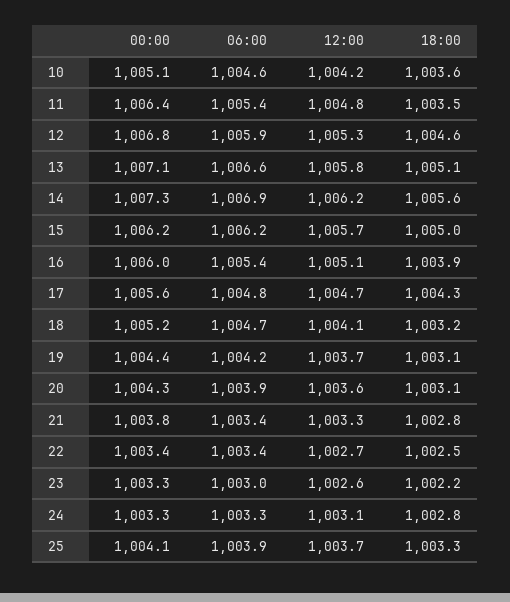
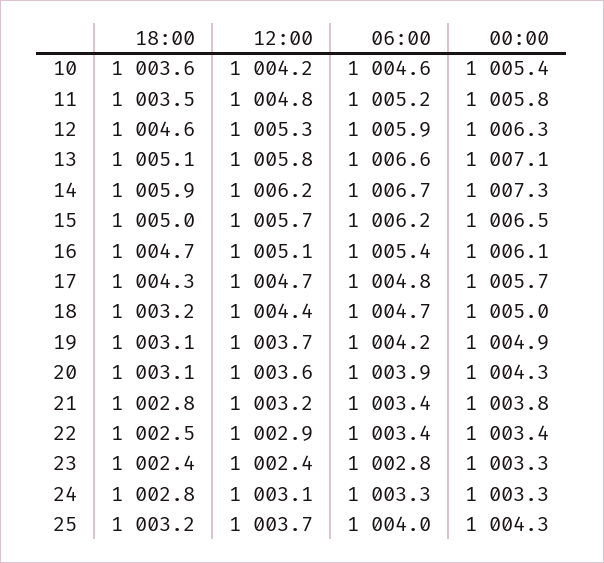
  {
    "00:00": {
-     "10": 1005.1,
+     "10": 1005.4,
-     "11": 1006.4,
+     "11": 1005.8,
-     "12": 1006.8,
+     "12": 1006.3,
      "13": 1007.1,
      "14": 1007.3,
-     "15": 1006.2,
+     "15": 1006.5,
-     "16": 1006,
+     "16": 1006.1,
-     "17": 1005.6,
+     "17": 1005.7,
-     "18": 1005.2,
+     "18": 1005,
-     "19": 1004.4,
+     "19": 1004.9,
      "20": 1004.3,
      "21": 1003.8,
      "22": 1003.4,
      "23": 1003.3,
      "24": 1003.3,
-     "25": 1004.1
+     "25": 1004.3
    },
    "06:00": {
      "10": 1004.6,
-     "11": 1005.4,
+     "11": 1005.2,
      "12": 1005.9,
      "13": 1006.6,
-     "14": 1006.9,
+     "14": 1006.7,
      "15": 1006.2,
      "16": 1005.4,
      "17": 1004.8,
      "18": 1004.7,
      "19": 1004.2,
      "20": 1003.9,
      "21": 1003.4,
      "22": 1003.4,
-     "23": 1003,
+     "23": 1002.8,
      "24": 1003.3,
-     "25": 1003.9
+     "25": 1004
    },
    "12:00": {
      "10": 1004.2,
      "11": 1004.8,
      "12": 1005.3,
      "13": 1005.8,
      "14": 1006.2,
      "15": 1005.7,
      "16": 1005.1,
      "17": 1004.7,
-     "18": 1004.1,
+     "18": 1004.4,
      "19": 1003.7,
      "20": 1003.6,
-     "21": 1003.3,
+     "21": 1003.2,
-     "22": 1002.7,
+     "22": 1002.9,
-     "23": 1002.6,
+     "23": 1002.4,
      "24": 1003.1,
      "25": 1003.7
    },
    "18:00": {
      "10": 1003.6,
      "11": 1003.5,
      "12": 1004.6,
      "13": 1005.1,
-     "14": 1005.6,
+     "14": 1005.9,
      "15": 1005,
-     "16": 1003.9,
+     "16": 1004.7,
      "17": 1004.3,
      "18": 1003.2,
      "19": 1003.1,
      "20": 1003.1,
      "21": 1002.8,
      "22": 1002.5,
-     "23": 1002.2,
+     "23": 1002.4,
      "24": 1002.8,
-     "25": 1003.3
+     "25": 1003.2
    }
  }

